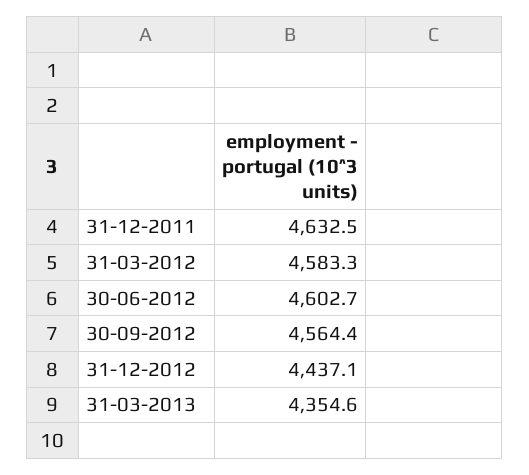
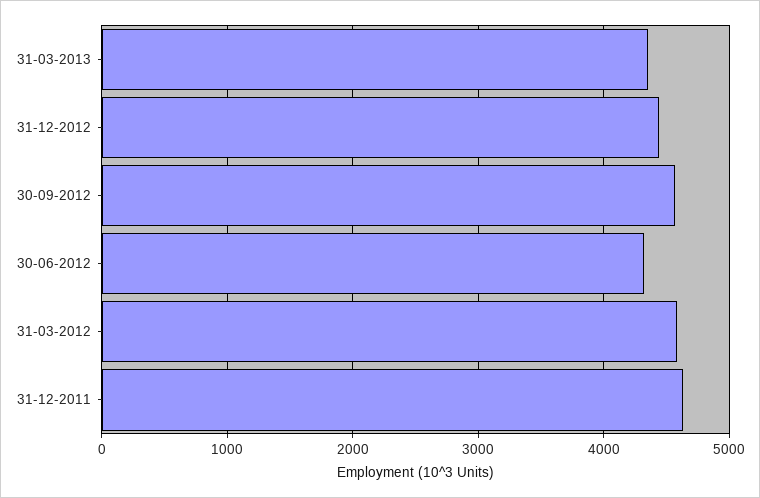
  {
    "31-12-2011": 4632.5,
    "31-03-2012": 4583.3,
-   "30-06-2012": 4602.7,
+   "30-06-2012": 4300,
    "30-09-2012": 4564.4,
    "31-12-2012": 4437.1,
    "31-03-2013": 4354.6
  }

